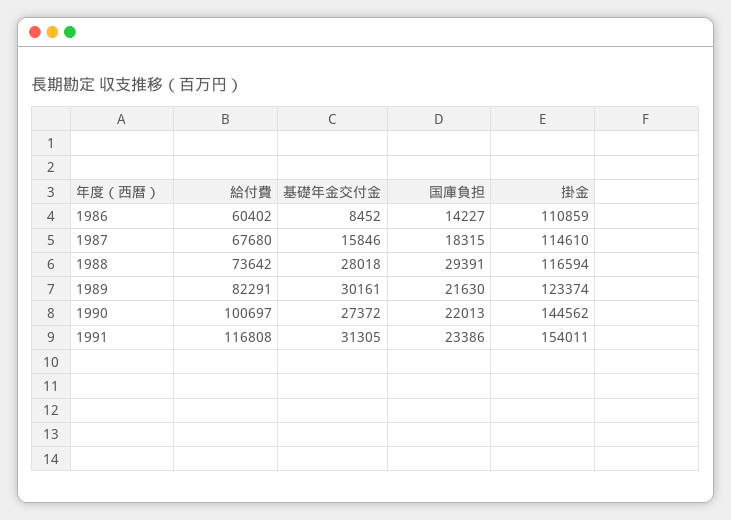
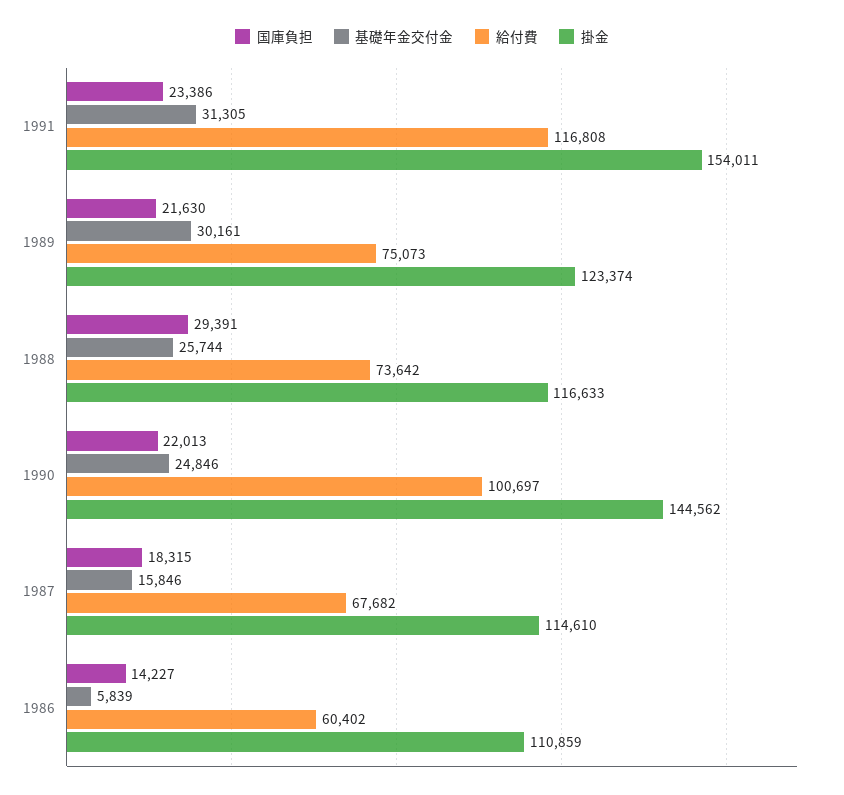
  {
    "給付費": {
      "1986": 60402,
-     "1987": 67680,
+     "1987": 67682,
      "1988": 73642,
-     "1989": 82291,
+     "1989": 75073,
      "1990": 100697,
      "1991": 116808
    },
    "基礎年金交付金": {
-     "1986": 8452,
+     "1986": 5839,
      "1987": 15846,
-     "1988": 28018,
+     "1988": 25744,
      "1989": 30161,
-     "1990": 27372,
+     "1990": 24846,
      "1991": 31305
    },
    "国庫負担": {
      "1986": 14227,
      "1987": 18315,
      "1988": 29391,
      "1989": 21630,
      "1990": 22013,
      "1991": 23386
    },
    "掛金": {
      "1986": 110859,
      "1987": 114610,
-     "1988": 116594,
+     "1988": 116633,
      "1989": 123374,
      "1990": 144562,
      "1991": 154011
    }
  }

